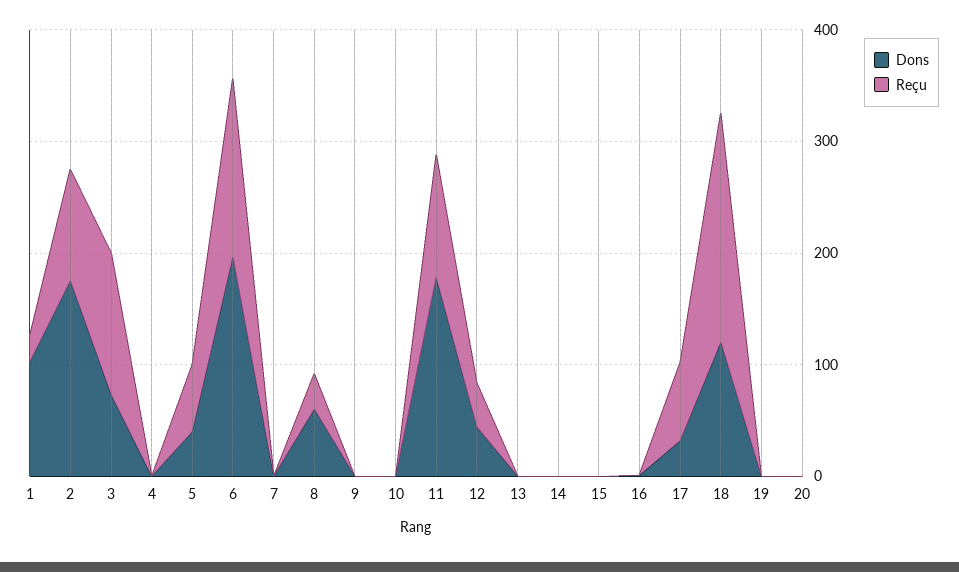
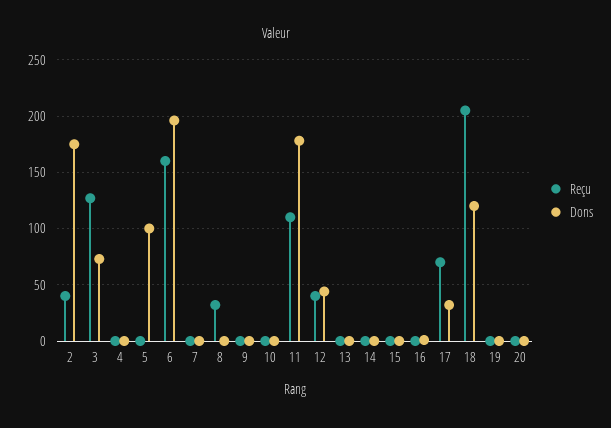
  {
    "Dons": {
-     "1": 100,
      "2": 180,
      "3": 70,
      "4": 0,
-     "5": 40,
+     "5": 100,
      "6": 200,
      "7": 0,
-     "8": 60,
+     "8": 0,
      "9": 0,
      "10": 0,
      "11": 180,
      "12": 40,
      "13": 0,
      "14": 0,
      "15": 0,
      "16": 0,
      "17": 30,
      "18": 120,
      "19": 0,
      "20": 0
    },
    "Reçu": {
-     "1": 20,
-     "2": 100,
+     "2": 40,
      "3": 130,
      "4": 0,
-     "5": 60,
+     "5": 0,
      "6": 160,
      "7": 0,
      "8": 30,
      "9": 0,
      "10": 0,
      "11": 110,
      "12": 40,
      "13": 0,
      "14": 0,
      "15": 0,
      "16": 0,
      "17": 70,
      "18": 210,
      "19": 0,
      "20": 0
    }
  }

